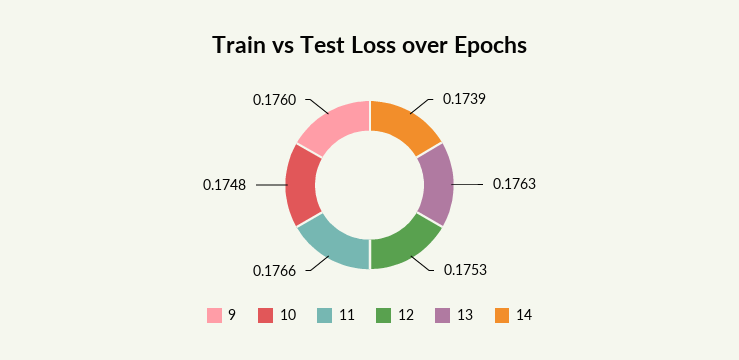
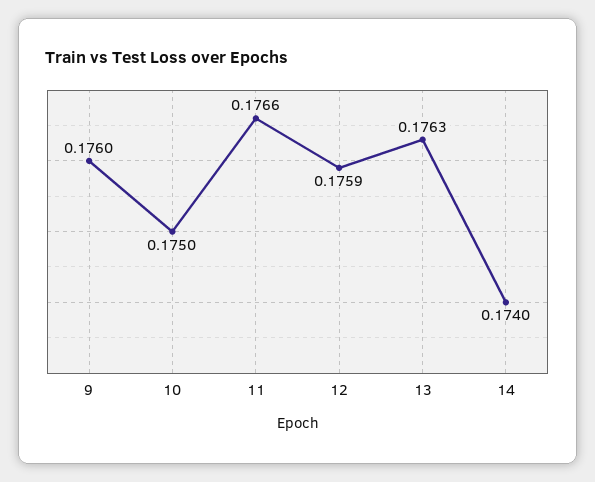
  {
    "9": 0.176,
-   "10": 0.1748,
+   "10": 0.175,
    "11": 0.1766,
-   "12": 0.1753,
+   "12": 0.1759,
    "13": 0.1763,
-   "14": 0.1739
+   "14": 0.174
  }

